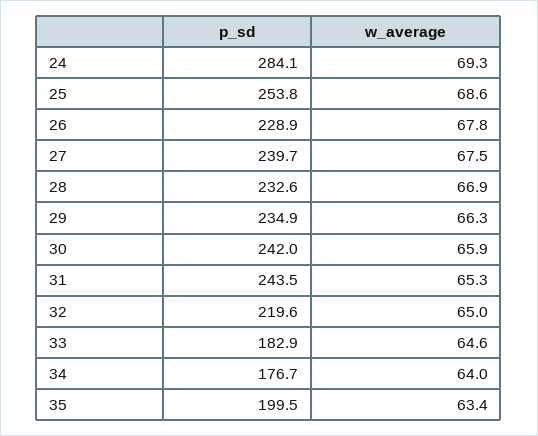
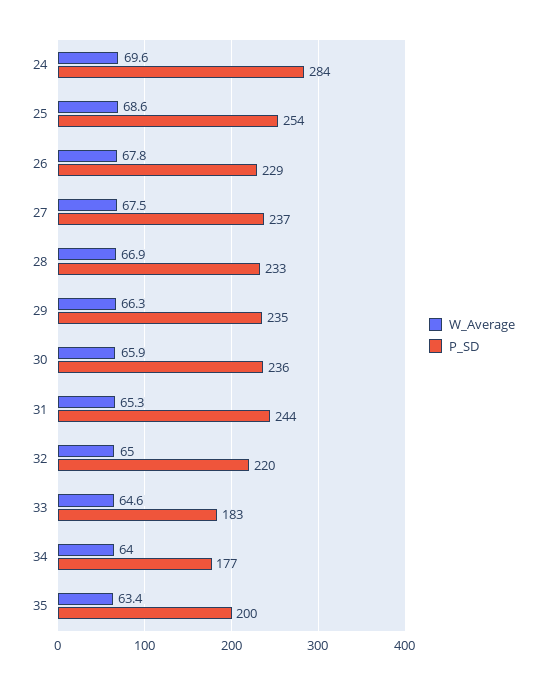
  {
    "p_sd": {
      "24": 284.1,
      "25": 253.8,
      "26": 228.9,
-     "27": 239.7,
+     "27": 237,
      "28": 232.6,
      "29": 234.9,
-     "30": 242,
+     "30": 236,
      "31": 243.5,
      "32": 219.6,
      "33": 182.9,
      "34": 176.7,
      "35": 199.5
    },
    "w_average": {
-     "24": 69.3,
+     "24": 69.6,
      "25": 68.6,
      "26": 67.8,
      "27": 67.5,
      "28": 66.9,
      "29": 66.3,
      "30": 65.9,
      "31": 65.3,
      "32": 65,
      "33": 64.6,
      "34": 64,
      "35": 63.4
    }
  }

